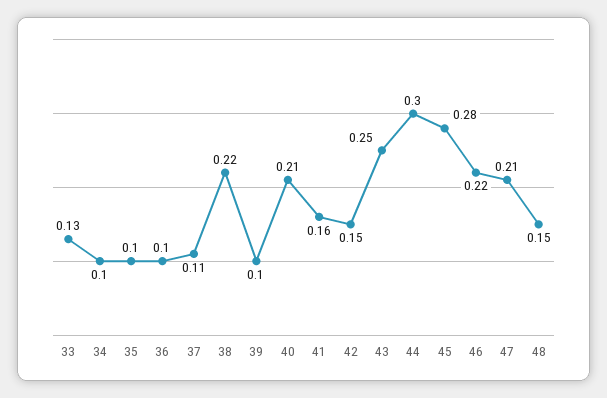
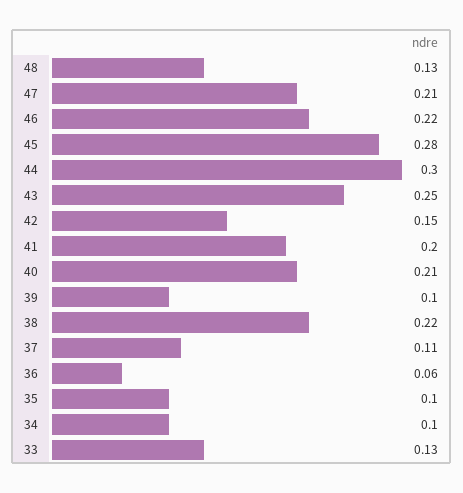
  {
    "33": 0.13,
    "34": 0.1,
    "35": 0.1,
-   "36": 0.1,
+   "36": 0.06,
    "37": 0.11,
    "38": 0.22,
    "39": 0.1,
    "40": 0.21,
-   "41": 0.16,
+   "41": 0.2,
    "42": 0.15,
    "43": 0.25,
    "44": 0.3,
    "45": 0.28,
    "46": 0.22,
    "47": 0.21,
-   "48": 0.15
+   "48": 0.13
  }

